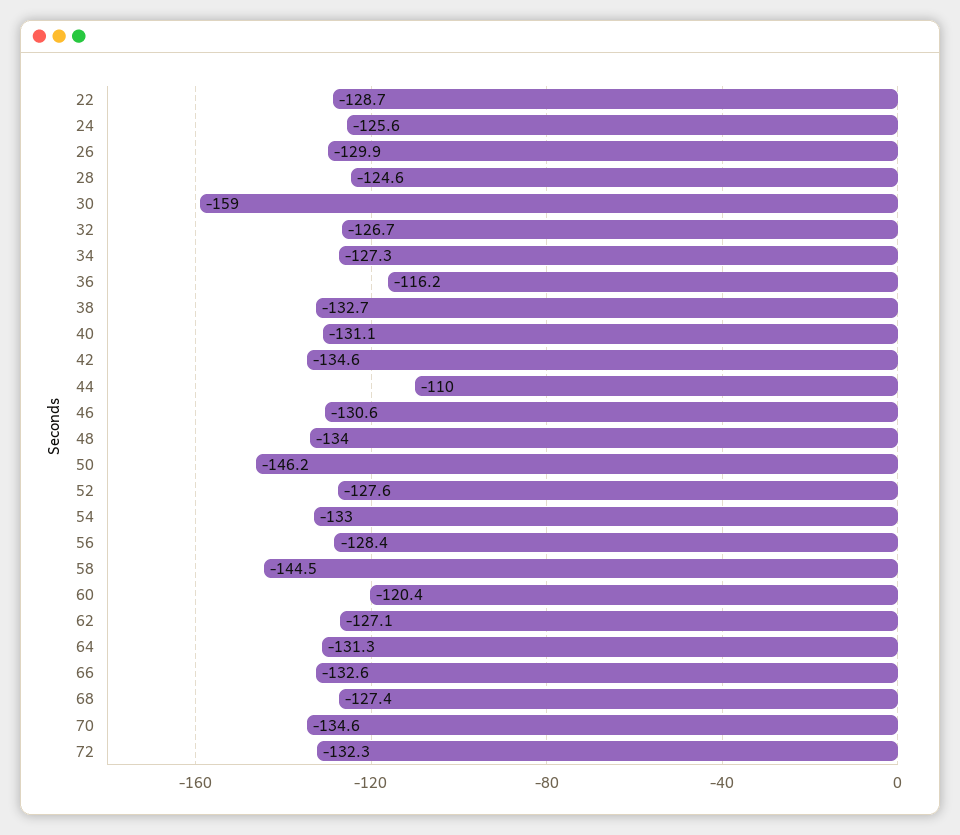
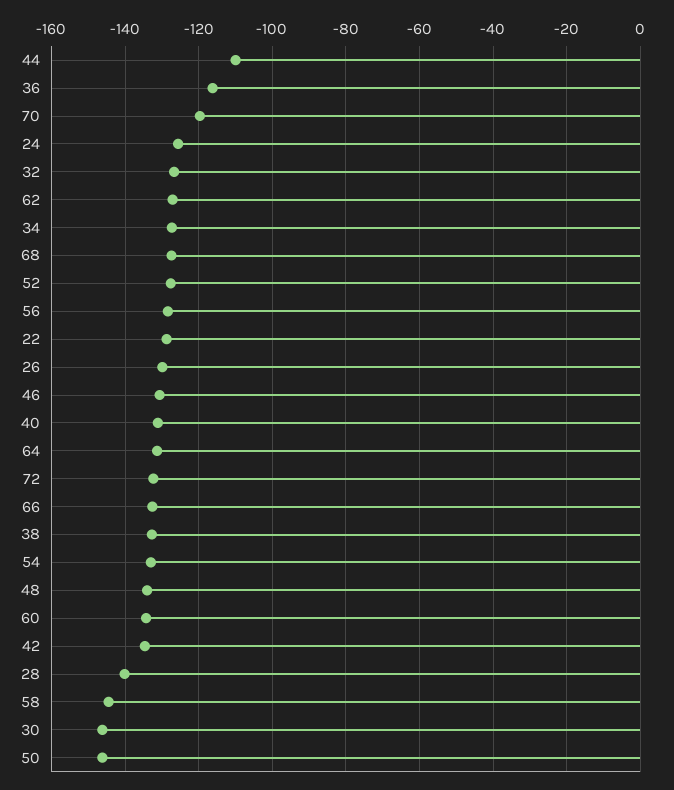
  {
    "22": -128.7,
    "24": -125.6,
    "26": -129.9,
-   "28": -124.6,
+   "28": -140,
-   "30": -159,
+   "30": -146,
    "32": -126.7,
    "34": -127.3,
    "36": -116.2,
    "38": -132.7,
    "40": -131.1,
    "42": -134.6,
    "44": -110,
    "46": -130.6,
    "48": -134,
    "50": -146.2,
    "52": -127.6,
    "54": -133,
    "56": -128.4,
    "58": -144.5,
-   "60": -120.4,
+   "60": -134,
    "62": -127.1,
    "64": -131.3,
    "66": -132.6,
    "68": -127.4,
-   "70": -134.6,
+   "70": -120,
    "72": -132.3
  }

